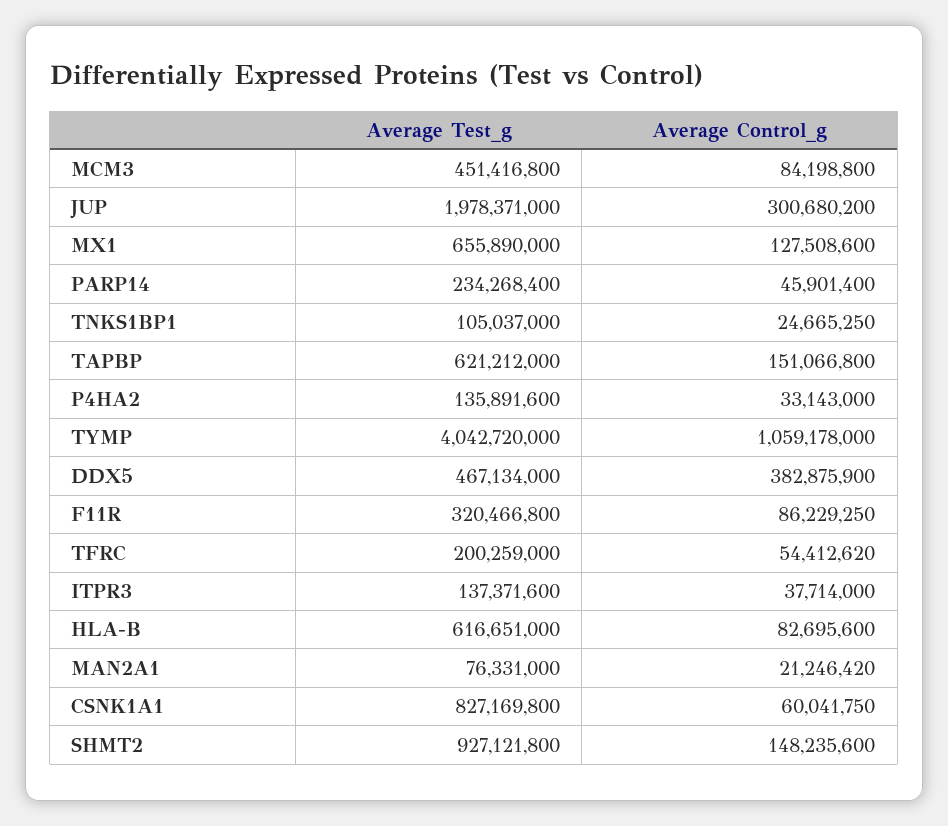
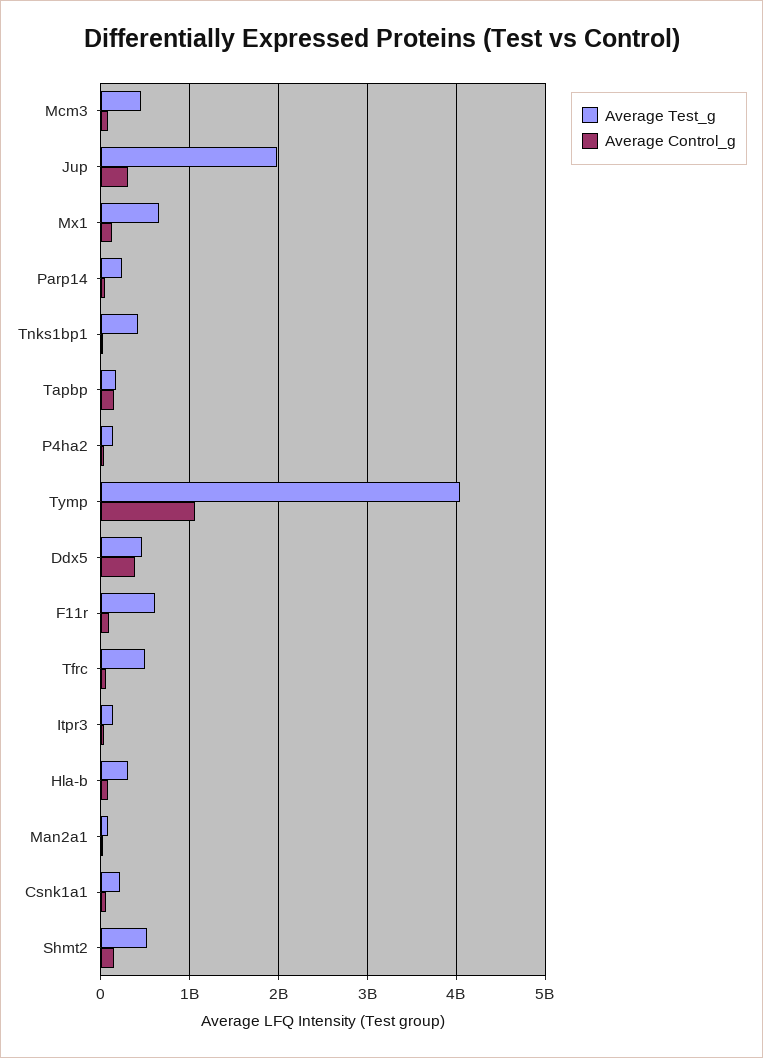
  {
    "Average Test_g": {
      "MCM3": 451416800,
      "JUP": 1978371000,
      "MX1": 655890000,
      "PARP14": 234268400,
-     "TNKS1BP1": 105037000,
+     "TNKS1BP1": 400000000,
-     "TAPBP": 621212000,
+     "TAPBP": 200000000,
      "P4HA2": 135891600,
      "TYMP": 4042720000,
      "DDX5": 467134000,
-     "F11R": 320466800,
+     "F11R": 600000000,
-     "TFRC": 200259000,
+     "TFRC": 500000000,
      "ITPR3": 137371600,
-     "HLA-B": 616651000,
+     "HLA-B": 300000000,
      "MAN2A1": 76331000,
-     "CSNK1A1": 827169800,
+     "CSNK1A1": 200000000,
-     "SHMT2": 927121800
+     "SHMT2": 500000000
    },
    "Average Control_g": {
      "MCM3": 84198800,
      "JUP": 300680200,
      "MX1": 127508600,
      "PARP14": 45901400,
      "TNKS1BP1": 24665250,
      "TAPBP": 151066800,
      "P4HA2": 33143000,
      "TYMP": 1059178000,
      "DDX5": 382875900,
      "F11R": 86229250,
      "TFRC": 54412620,
      "ITPR3": 37714000,
      "HLA-B": 82695600,
      "MAN2A1": 21246420,
      "CSNK1A1": 60041750,
      "SHMT2": 148235600
    }
  }

